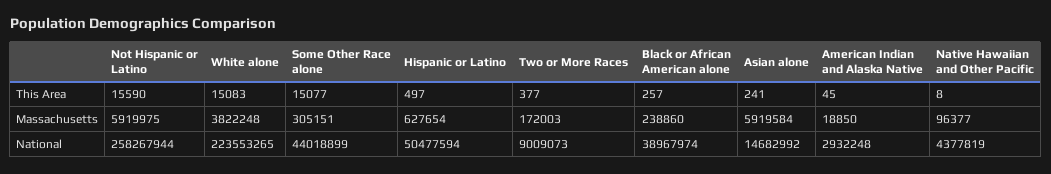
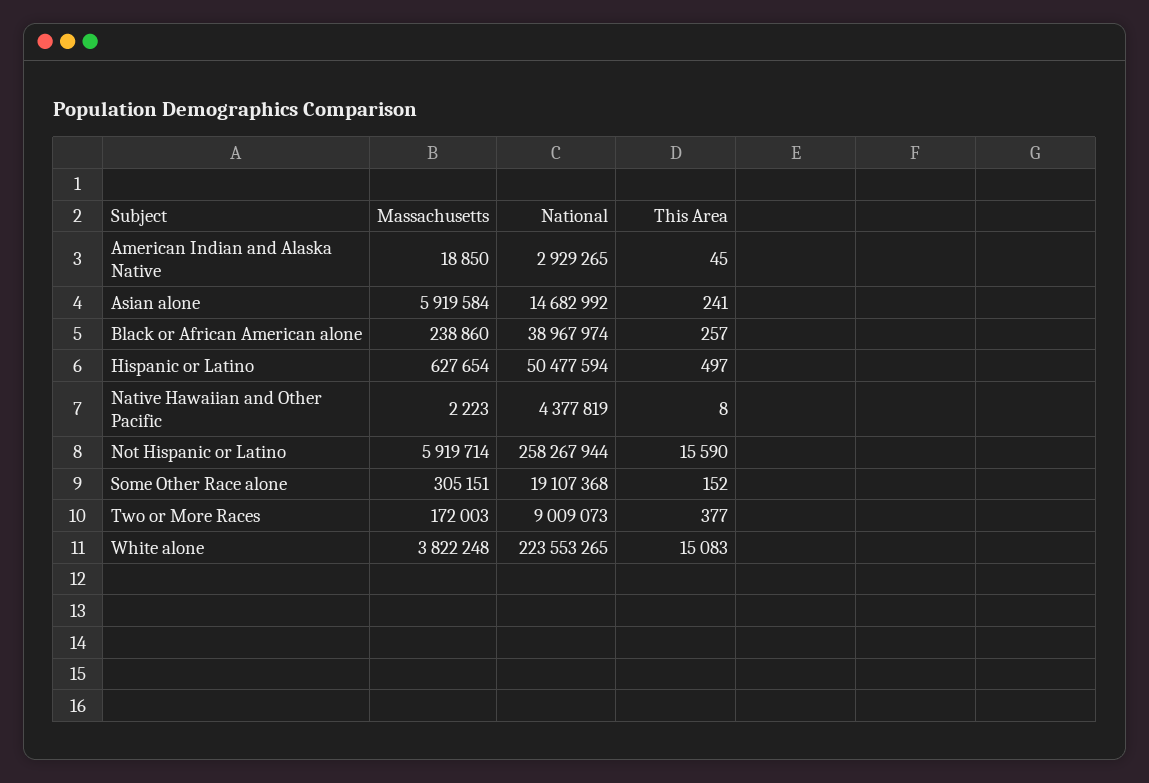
  {
    "Not Hispanic or Latino": {
      "This Area": 15590,
-     "Massachusetts": 5919975,
+     "Massachusetts": 5919714,
      "National": 258267944
    },
    "White alone": {
      "This Area": 15083,
      "Massachusetts": 3822248,
      "National": 223553265
    },
    "Some Other Race alone": {
-     "This Area": 15077,
+     "This Area": 152,
      "Massachusetts": 305151,
-     "National": 44018899
+     "National": 19107368
    },
    "Hispanic or Latino": {
      "This Area": 497,
      "Massachusetts": 627654,
      "National": 50477594
    },
    "Two or More Races": {
      "This Area": 377,
      "Massachusetts": 172003,
      "National": 9009073
    },
    "Black or African American alone": {
      "This Area": 257,
      "Massachusetts": 238860,
      "National": 38967974
    },
    "Asian alone": {
      "This Area": 241,
      "Massachusetts": 5919584,
      "National": 14682992
    },
    "American Indian and Alaska Native": {
      "This Area": 45,
      "Massachusetts": 18850,
-     "National": 2932248
+     "National": 2929265
    },
    "Native Hawaiian and Other Pacific": {
      "This Area": 8,
-     "Massachusetts": 96377,
+     "Massachusetts": 2223,
      "National": 4377819
    }
  }

